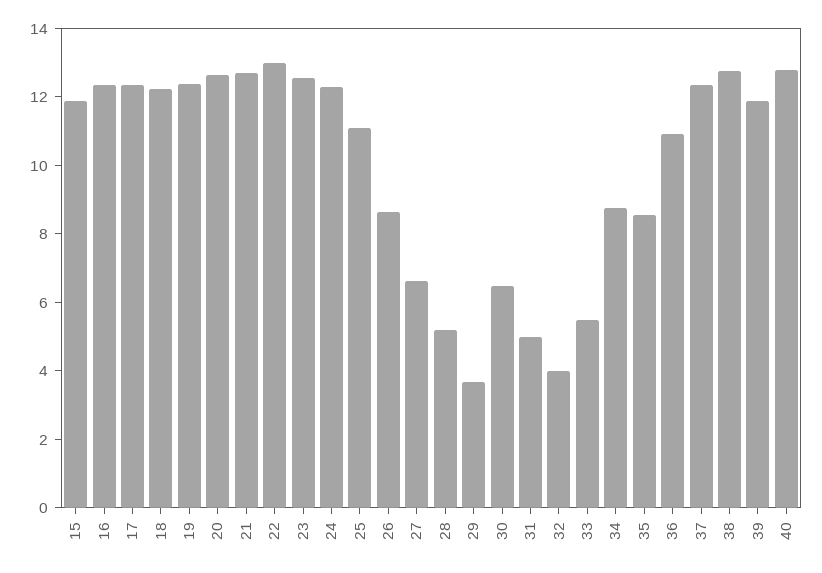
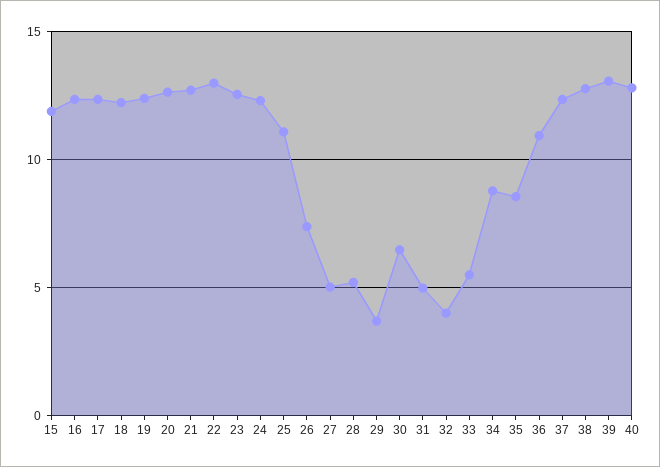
  {
    "15": 12,
    "16": 12.5,
    "17": 12.5,
    "18": 12,
    "19": 12.5,
    "20": 12.5,
    "21": 12.5,
    "22": 13,
    "23": 12.5,
    "24": 12.5,
    "25": 11,
-   "26": 8.5,
+   "26": 7.5,
-   "27": 6.5,
+   "27": 5,
    "28": 5,
    "29": 3.5,
    "30": 6.5,
    "31": 5,
    "32": 4,
    "33": 5.5,
    "34": 9,
    "35": 8.5,
    "36": 11,
    "37": 12.5,
    "38": 13,
-   "39": 12,
+   "39": 13,
    "40": 13
  }

